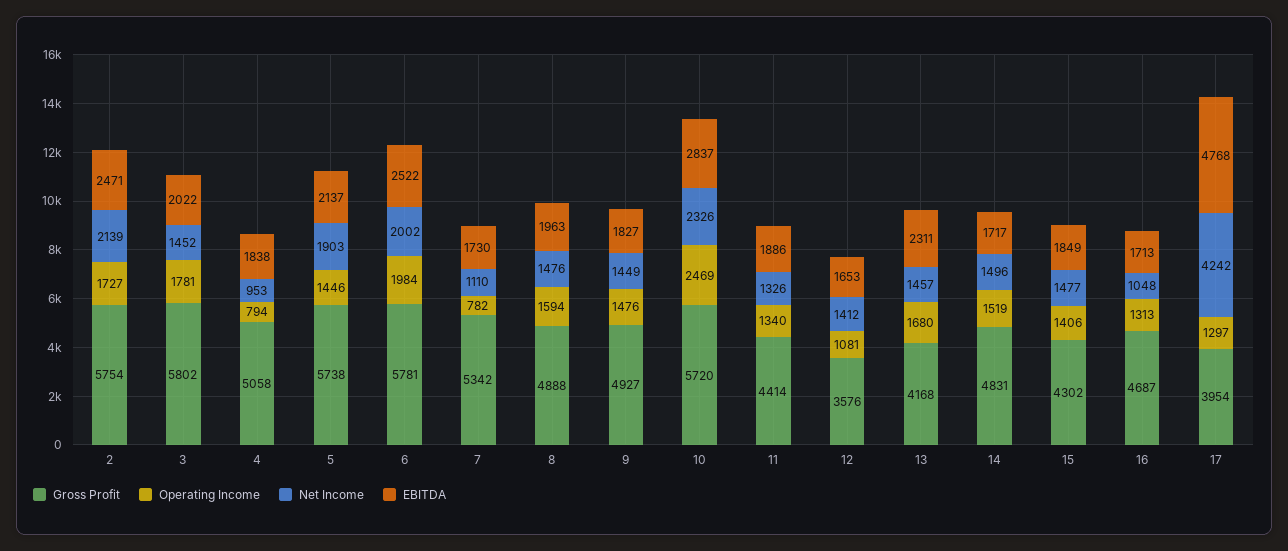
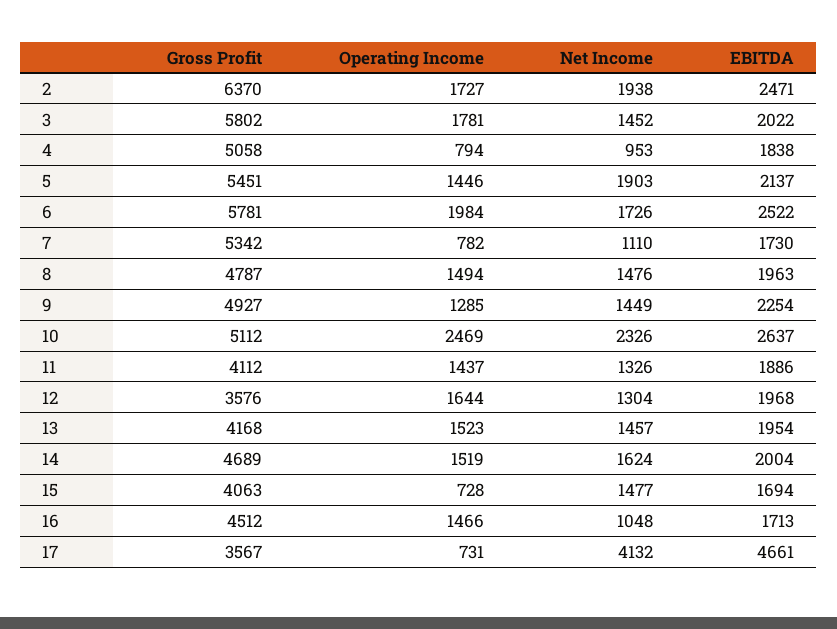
  {
    "Gross Profit": {
-     "2": 5754,
+     "2": 6370,
      "3": 5802,
      "4": 5058,
-     "5": 5738,
+     "5": 5451,
      "6": 5781,
      "7": 5342,
-     "8": 4888,
+     "8": 4787,
      "9": 4927,
-     "10": 5720,
+     "10": 5112,
-     "11": 4414,
+     "11": 4112,
      "12": 3576,
      "13": 4168,
-     "14": 4831,
+     "14": 4689,
-     "15": 4302,
+     "15": 4063,
-     "16": 4687,
+     "16": 4512,
-     "17": 3954
+     "17": 3567
    },
    "Operating Income": {
      "2": 1727,
      "3": 1781,
      "4": 794,
      "5": 1446,
      "6": 1984,
      "7": 782,
-     "8": 1594,
+     "8": 1494,
-     "9": 1476,
+     "9": 1285,
      "10": 2469,
-     "11": 1340,
+     "11": 1437,
-     "12": 1081,
+     "12": 1644,
-     "13": 1680,
+     "13": 1523,
      "14": 1519,
-     "15": 1406,
+     "15": 728,
-     "16": 1313,
+     "16": 1466,
-     "17": 1297
+     "17": 731
    },
    "Net Income": {
-     "2": 2139,
+     "2": 1938,
      "3": 1452,
      "4": 953,
      "5": 1903,
-     "6": 2002,
+     "6": 1726,
      "7": 1110,
      "8": 1476,
      "9": 1449,
      "10": 2326,
      "11": 1326,
-     "12": 1412,
+     "12": 1304,
      "13": 1457,
-     "14": 1496,
+     "14": 1624,
      "15": 1477,
      "16": 1048,
-     "17": 4242
+     "17": 4132
    },
    "EBITDA": {
      "2": 2471,
      "3": 2022,
      "4": 1838,
      "5": 2137,
      "6": 2522,
      "7": 1730,
      "8": 1963,
-     "9": 1827,
+     "9": 2254,
-     "10": 2837,
+     "10": 2637,
      "11": 1886,
-     "12": 1653,
+     "12": 1968,
-     "13": 2311,
+     "13": 1954,
-     "14": 1717,
+     "14": 2004,
-     "15": 1849,
+     "15": 1694,
      "16": 1713,
-     "17": 4768
+     "17": 4661
    }
  }

